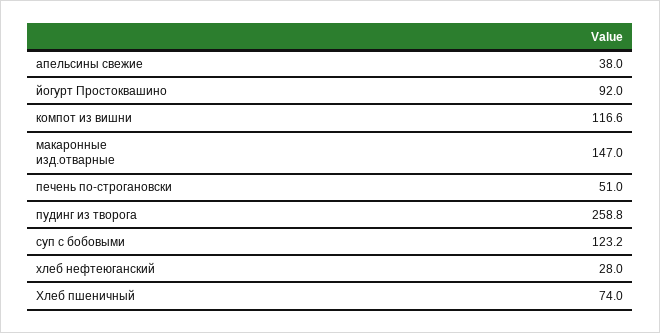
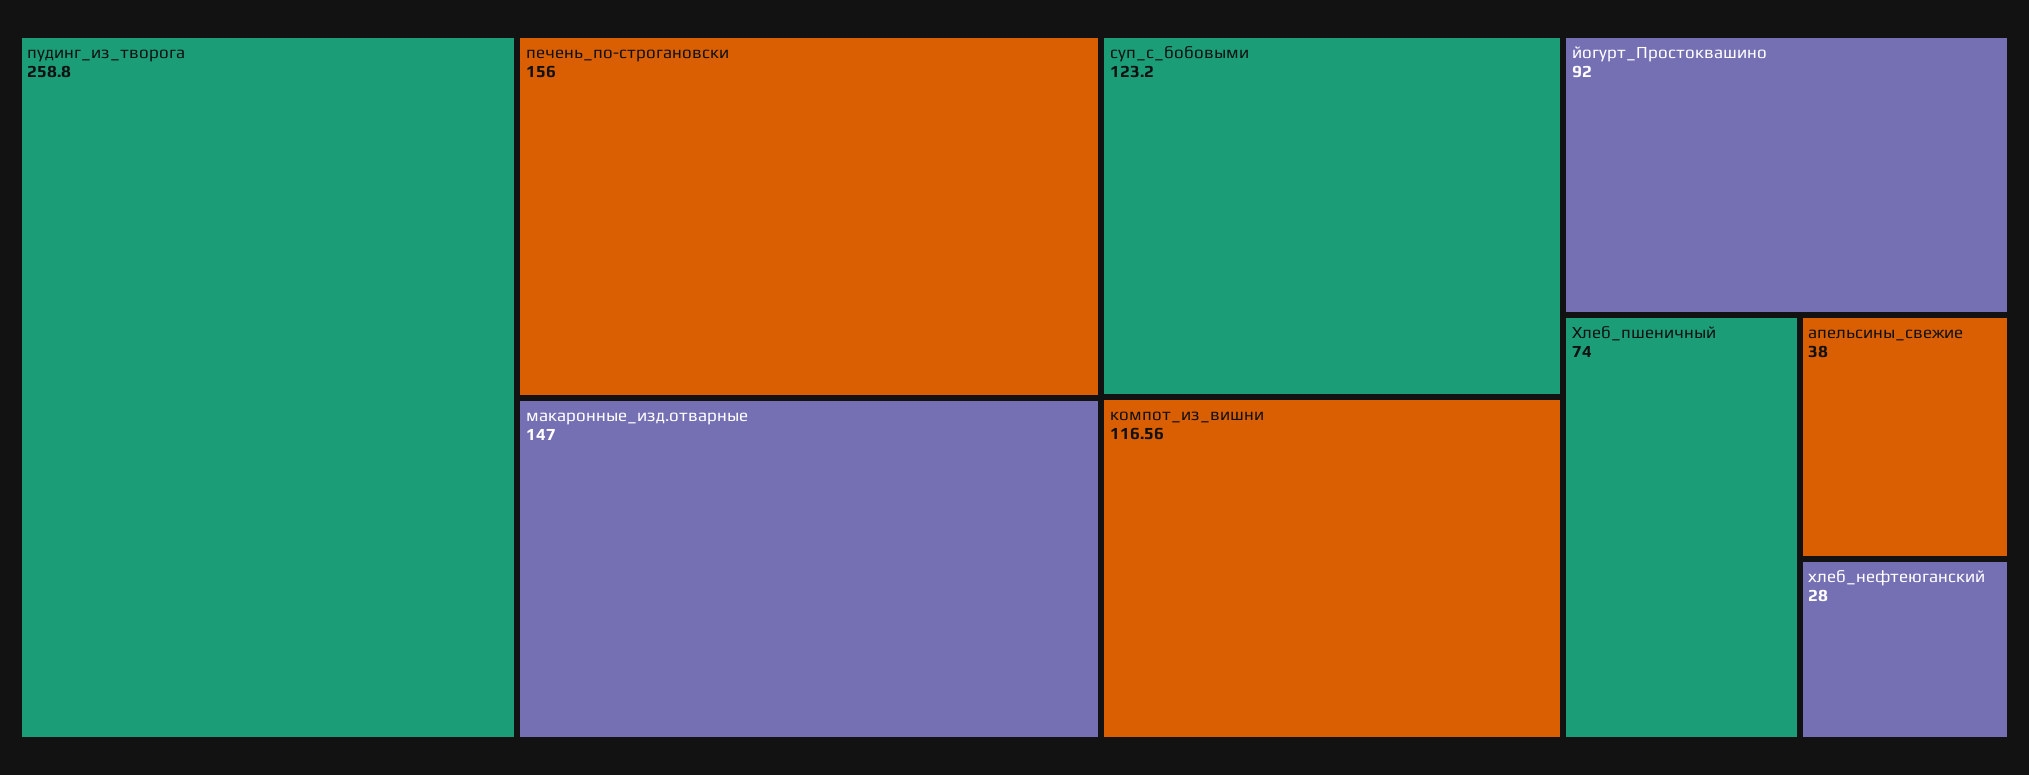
  {
    "апельсины свежие": 38,
    "йогурт Простоквашино": 92,
    "компот из вишни": 116.56,
    "макаронные изд.отварные": 147,
-   "печень по-строгановски": 51,
+   "печень по-строгановски": 156,
    "пудинг из творога": 258.8,
    "суп с бобовыми": 123.2,
    "хлеб нефтеюганский": 28,
    "Хлеб пшеничный": 74
  }

